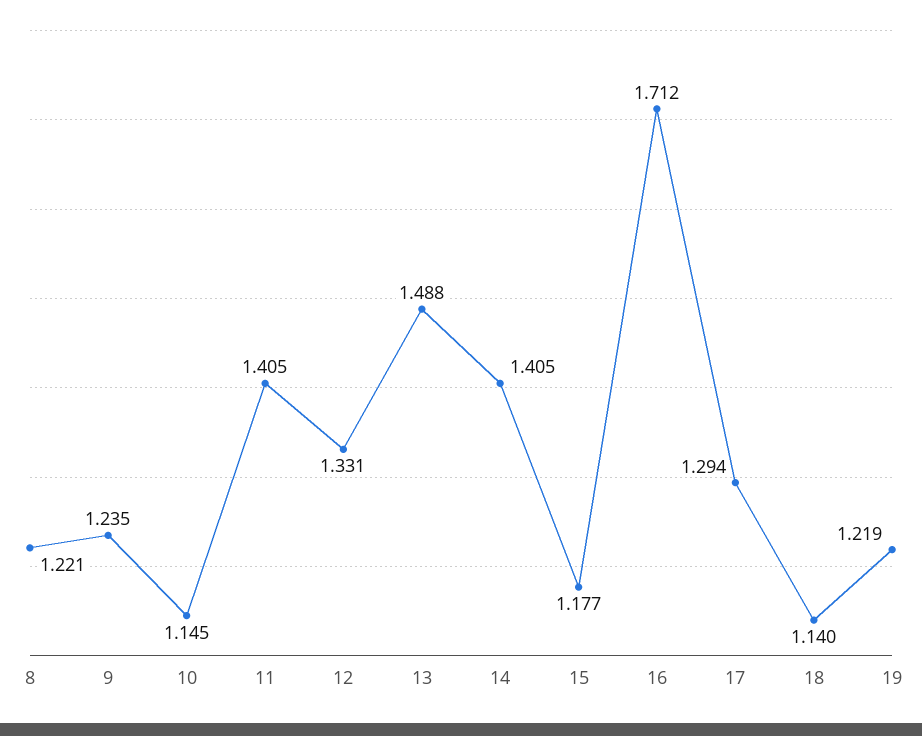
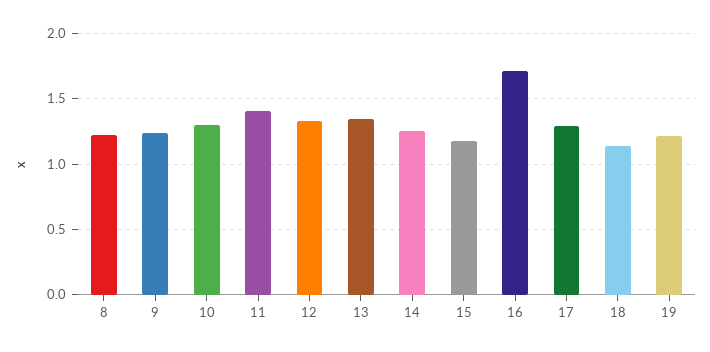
  {
    "8": 1.221,
    "9": 1.235,
-   "10": 1.145,
+   "10": 1.3,
    "11": 1.405,
    "12": 1.331,
-   "13": 1.488,
+   "13": 1.35,
-   "14": 1.405,
+   "14": 1.25,
    "15": 1.177,
    "16": 1.712,
    "17": 1.294,
    "18": 1.14,
    "19": 1.219
  }

